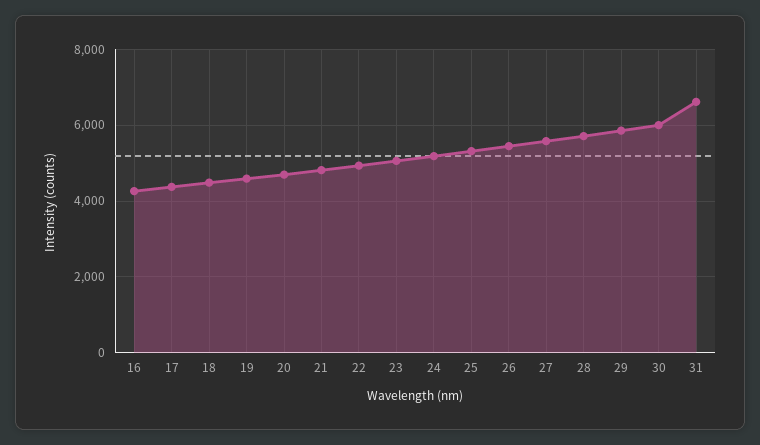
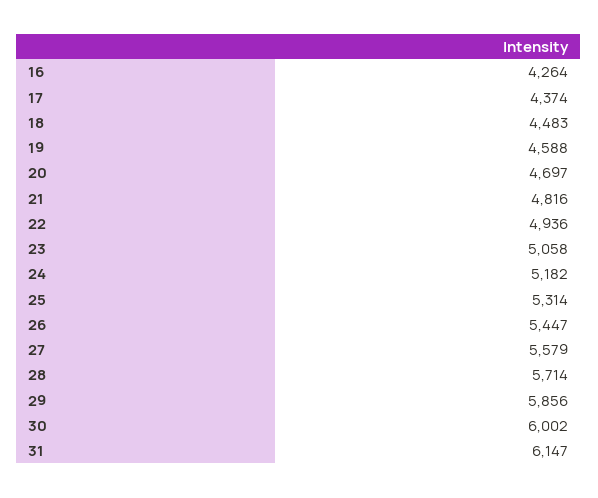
  {
    "16": 4264,
    "17": 4374,
    "18": 4483,
    "19": 4588,
    "20": 4697,
    "21": 4816,
    "22": 4936,
    "23": 5058,
    "24": 5182,
    "25": 5314,
    "26": 5447,
    "27": 5579,
    "28": 5714,
    "29": 5856,
    "30": 6002,
-   "31": 6600
+   "31": 6147
  }

